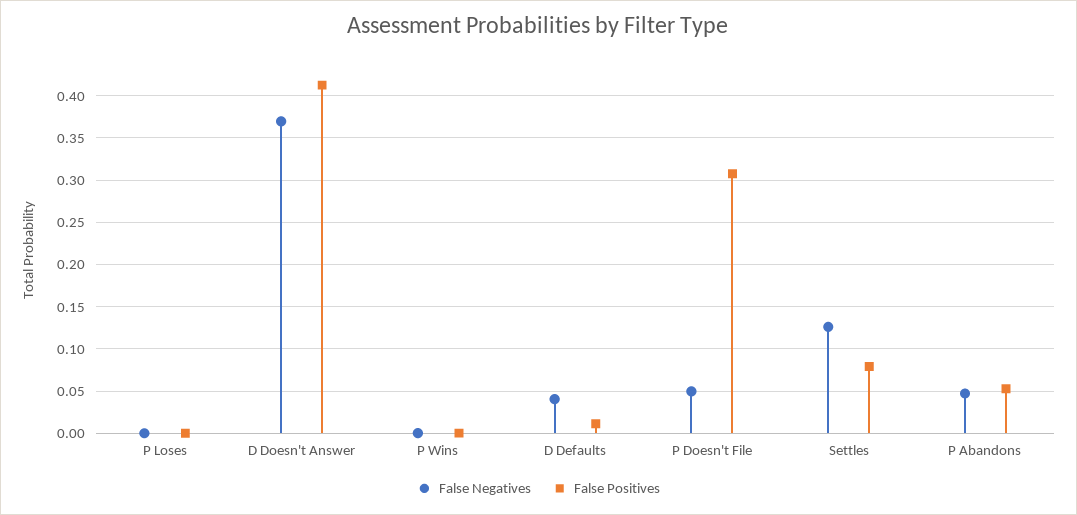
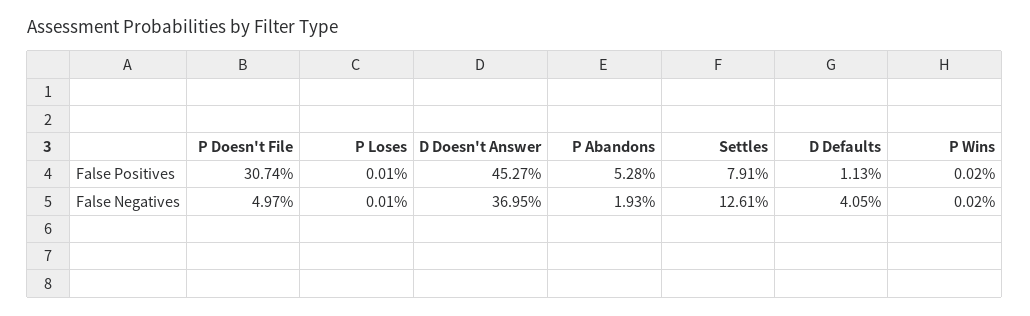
  {
    "False Negatives": {
      "P Loses": 0.0001,
      "D Doesn't Answer": 0.3695,
      "P Wins": 0.0002,
      "D Defaults": 0.0405,
      "P Doesn't File": 0.0497,
      "Settles": 0.1261,
-     "P Abandons": 0.05
+     "P Abandons": 0.0193
    },
    "False Positives": {
      "P Loses": 0.0001,
-     "D Doesn't Answer": 0.41,
+     "D Doesn't Answer": 0.4527,
      "P Wins": 0.0002,
      "D Defaults": 0.0113,
      "P Doesn't File": 0.3074,
      "Settles": 0.0791,
      "P Abandons": 0.0528
    }
  }

